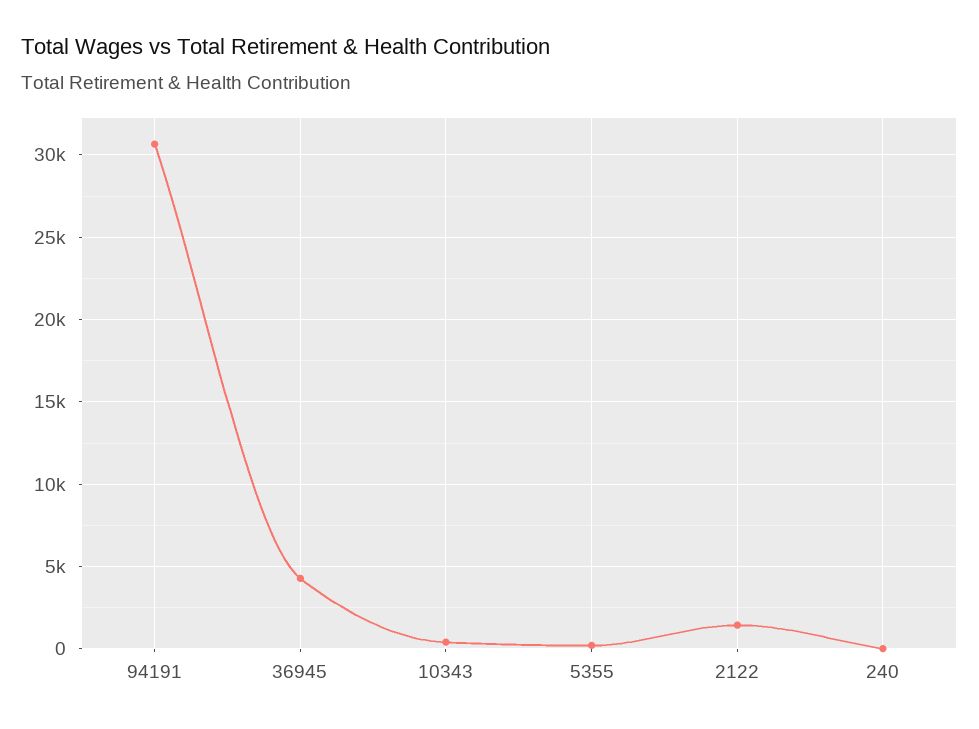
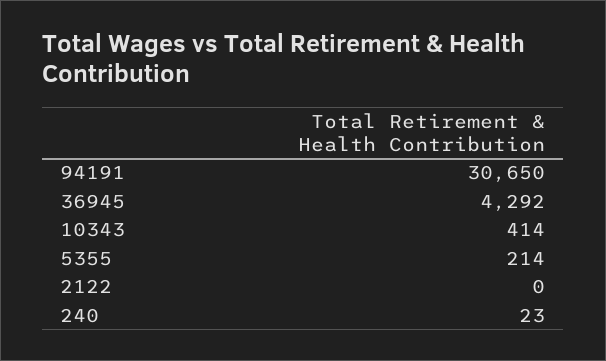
  {
    "94191": 30650,
    "36945": 4292,
    "10343": 414,
    "5355": 214,
-   "2122": 1500,
+   "2122": 0,
    "240": 23
  }

